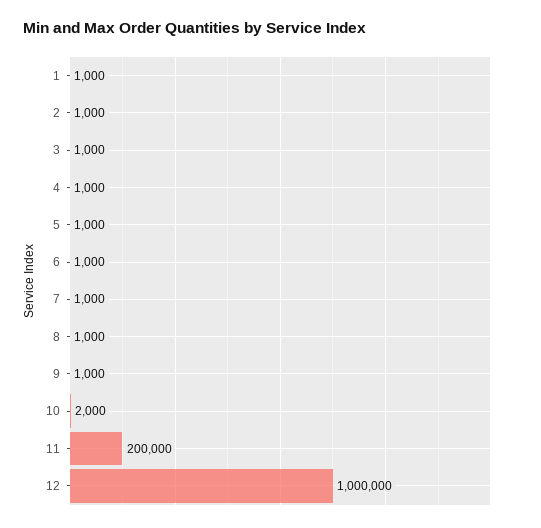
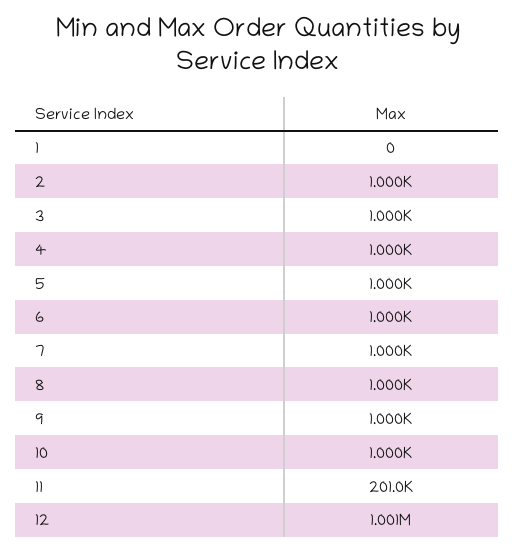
  {
-   "1": 1000,
+   "1": 0,
    "2": 1000,
    "3": 1000,
    "4": 1000,
    "5": 1000,
    "6": 1000,
    "7": 1000,
    "8": 1000,
    "9": 1000,
-   "10": 2000,
+   "10": 1000,
-   "11": 200000,
+   "11": 201000,
-   "12": 1000000
+   "12": 1001000
  }

